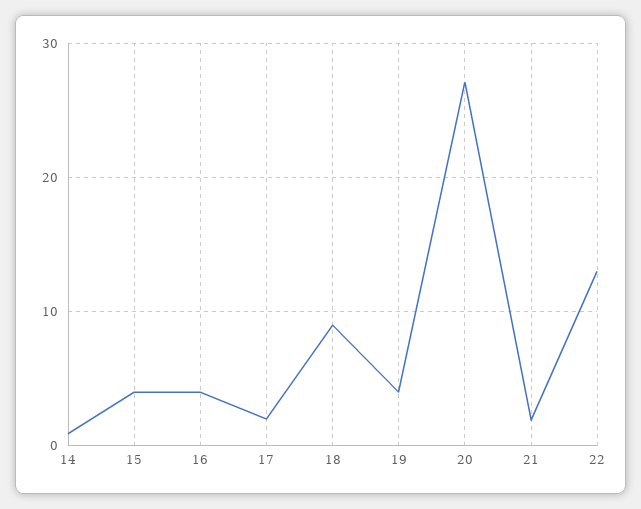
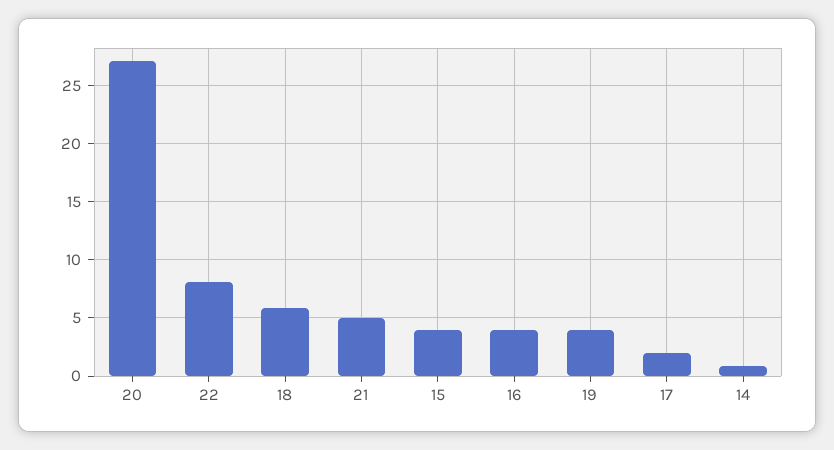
  {
    "14": 1,
    "15": 4,
    "16": 4,
    "17": 2,
-   "18": 9,
+   "18": 6,
    "19": 4,
    "20": 27,
-   "21": 2,
+   "21": 5,
-   "22": 13
+   "22": 8
  }

